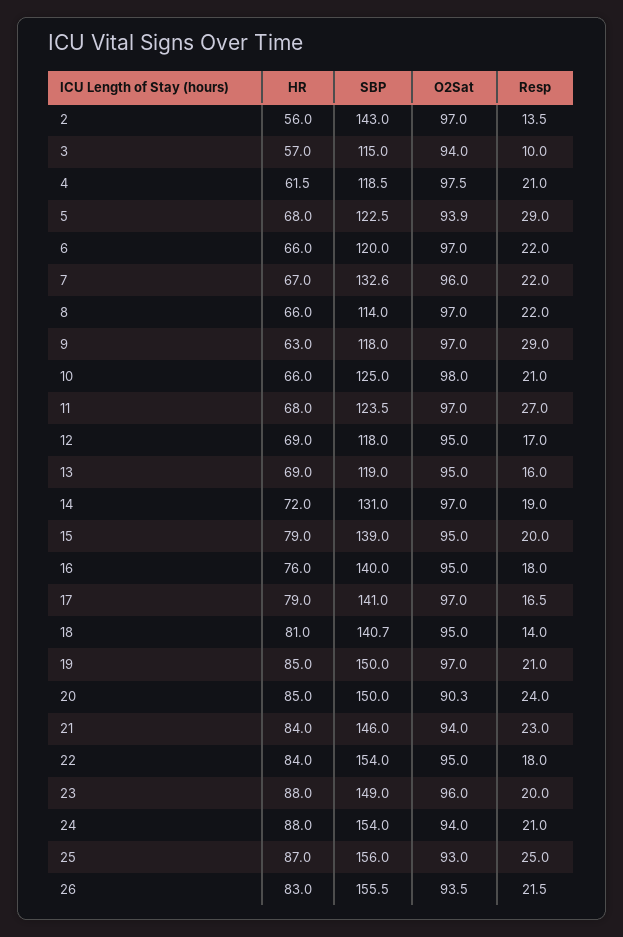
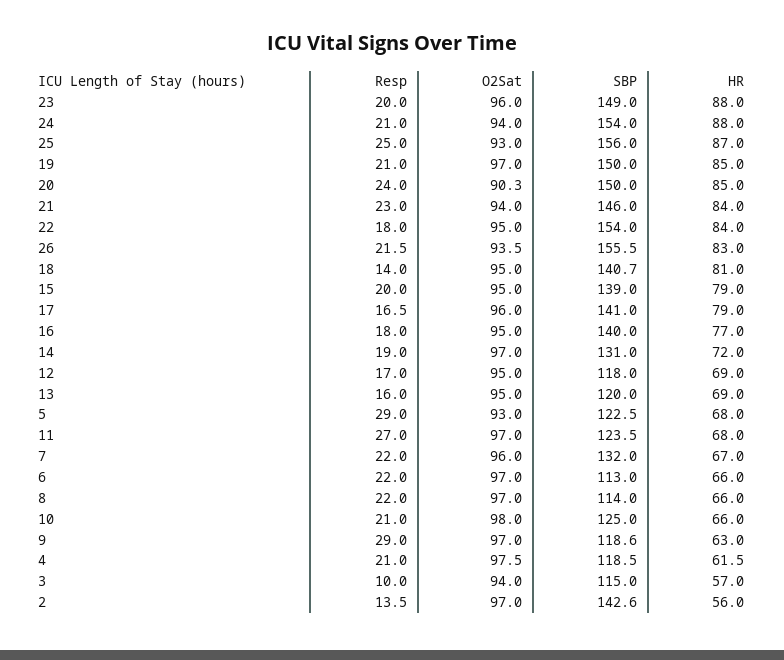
  {
    "HR": {
      "2": 56,
      "3": 57,
      "4": 61.5,
      "5": 68,
      "6": 66,
      "7": 67,
      "8": 66,
      "9": 63,
      "10": 66,
      "11": 68,
      "12": 69,
      "13": 69,
      "14": 72,
      "15": 79,
-     "16": 76,
+     "16": 77,
      "17": 79,
      "18": 81,
      "19": 85,
      "20": 85,
      "21": 84,
      "22": 84,
      "23": 88,
      "24": 88,
      "25": 87,
      "26": 83
    },
    "SBP": {
-     "2": 143,
+     "2": 142.6,
      "3": 115,
      "4": 118.5,
      "5": 122.5,
-     "6": 120,
+     "6": 113,
-     "7": 132.6,
+     "7": 132,
      "8": 114,
-     "9": 118,
+     "9": 118.6,
      "10": 125,
      "11": 123.5,
      "12": 118,
-     "13": 119,
+     "13": 120,
      "14": 131,
      "15": 139,
      "16": 140,
      "17": 141,
      "18": 140.7,
      "19": 150,
      "20": 150,
      "21": 146,
      "22": 154,
      "23": 149,
      "24": 154,
      "25": 156,
      "26": 155.5
    },
    "O2Sat": {
      "2": 97,
      "3": 94,
      "4": 97.5,
-     "5": 93.9,
+     "5": 93,
      "6": 97,
      "7": 96,
      "8": 97,
      "9": 97,
      "10": 98,
      "11": 97,
      "12": 95,
      "13": 95,
      "14": 97,
      "15": 95,
      "16": 95,
-     "17": 97,
+     "17": 96,
      "18": 95,
      "19": 97,
      "20": 90.3,
      "21": 94,
      "22": 95,
      "23": 96,
      "24": 94,
      "25": 93,
      "26": 93.5
    },
    "Resp": {
      "2": 13.5,
      "3": 10,
      "4": 21,
      "5": 29,
      "6": 22,
      "7": 22,
      "8": 22,
      "9": 29,
      "10": 21,
      "11": 27,
      "12": 17,
      "13": 16,
      "14": 19,
      "15": 20,
      "16": 18,
      "17": 16.5,
      "18": 14,
      "19": 21,
      "20": 24,
      "21": 23,
      "22": 18,
      "23": 20,
      "24": 21,
      "25": 25,
      "26": 21.5
    }
  }

